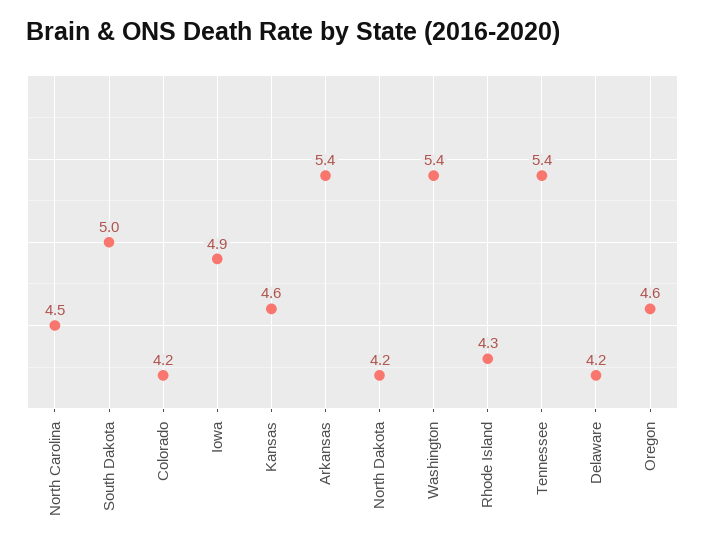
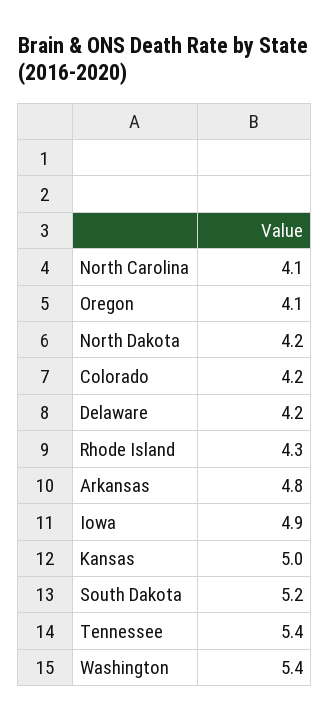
  {
-   "North Carolina": 4.5,
+   "North Carolina": 4.1,
-   "South Dakota": 5,
+   "South Dakota": 5.2,
    "Colorado": 4.2,
    "Iowa": 4.9,
-   "Kansas": 4.6,
+   "Kansas": 5,
-   "Arkansas": 5.4,
+   "Arkansas": 4.8,
    "North Dakota": 4.2,
    "Washington": 5.4,
    "Rhode Island": 4.3,
    "Tennessee": 5.4,
    "Delaware": 4.2,
-   "Oregon": 4.6
+   "Oregon": 4.1
  }

